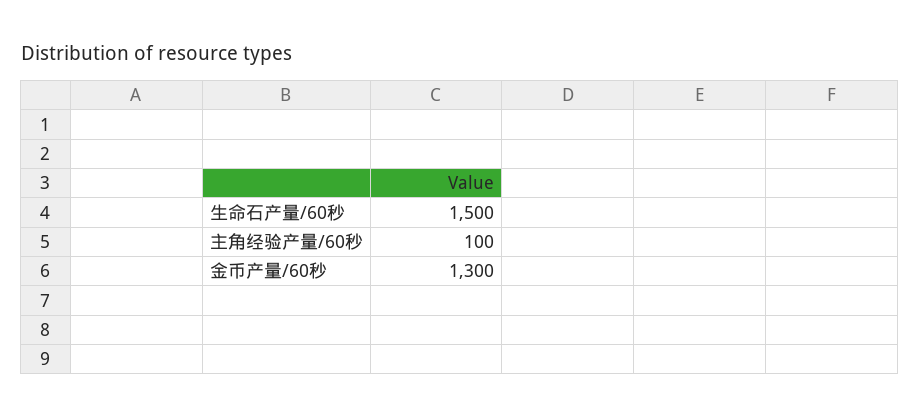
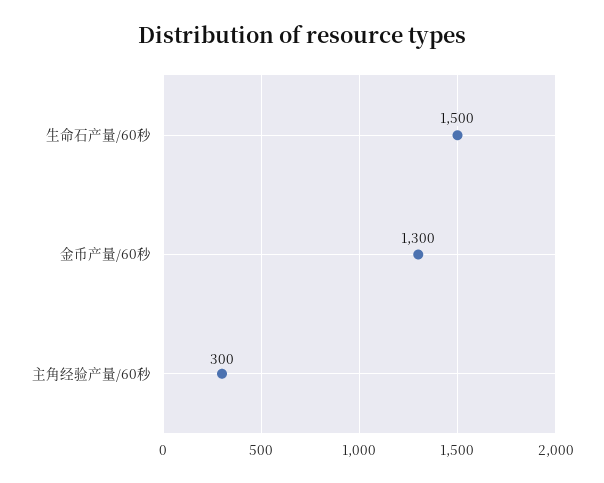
  {
    "生命石产量/60秒": 1500,
-   "主角经验产量/60秒": 100,
+   "主角经验产量/60秒": 300,
    "金币产量/60秒": 1300
  }

